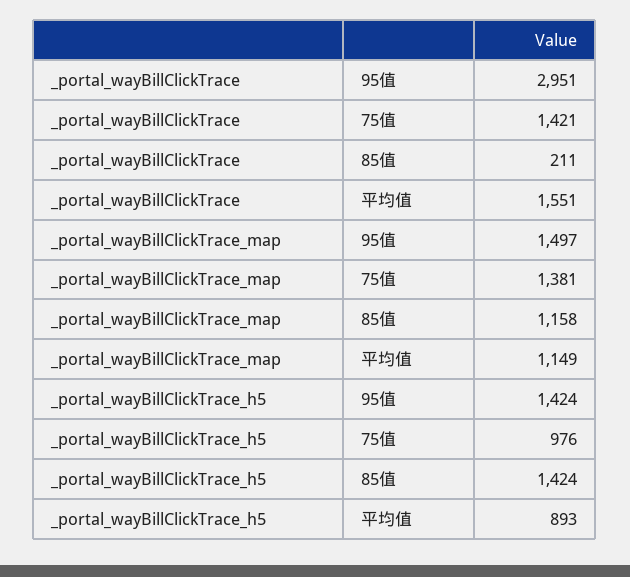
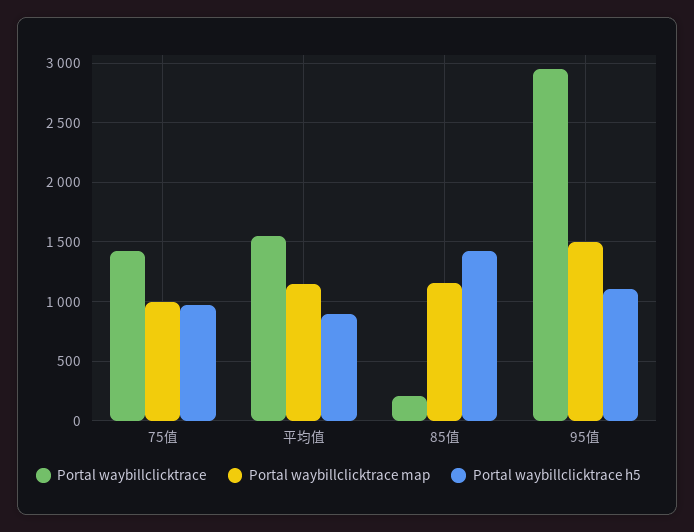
  {
    "_portal_wayBillClickTrace": {
      "95值": 2951,
      "75值": 1421,
      "85值": 211,
      "平均值": 1551
    },
    "_portal_wayBillClickTrace_map": {
      "95值": 1497,
-     "75值": 1381,
+     "75值": 1000,
      "85值": 1158,
      "平均值": 1149
    },
    "_portal_wayBillClickTrace_h5": {
-     "95值": 1424,
+     "95值": 1100,
      "75值": 976,
      "85值": 1424,
      "平均值": 893
    }
  }

